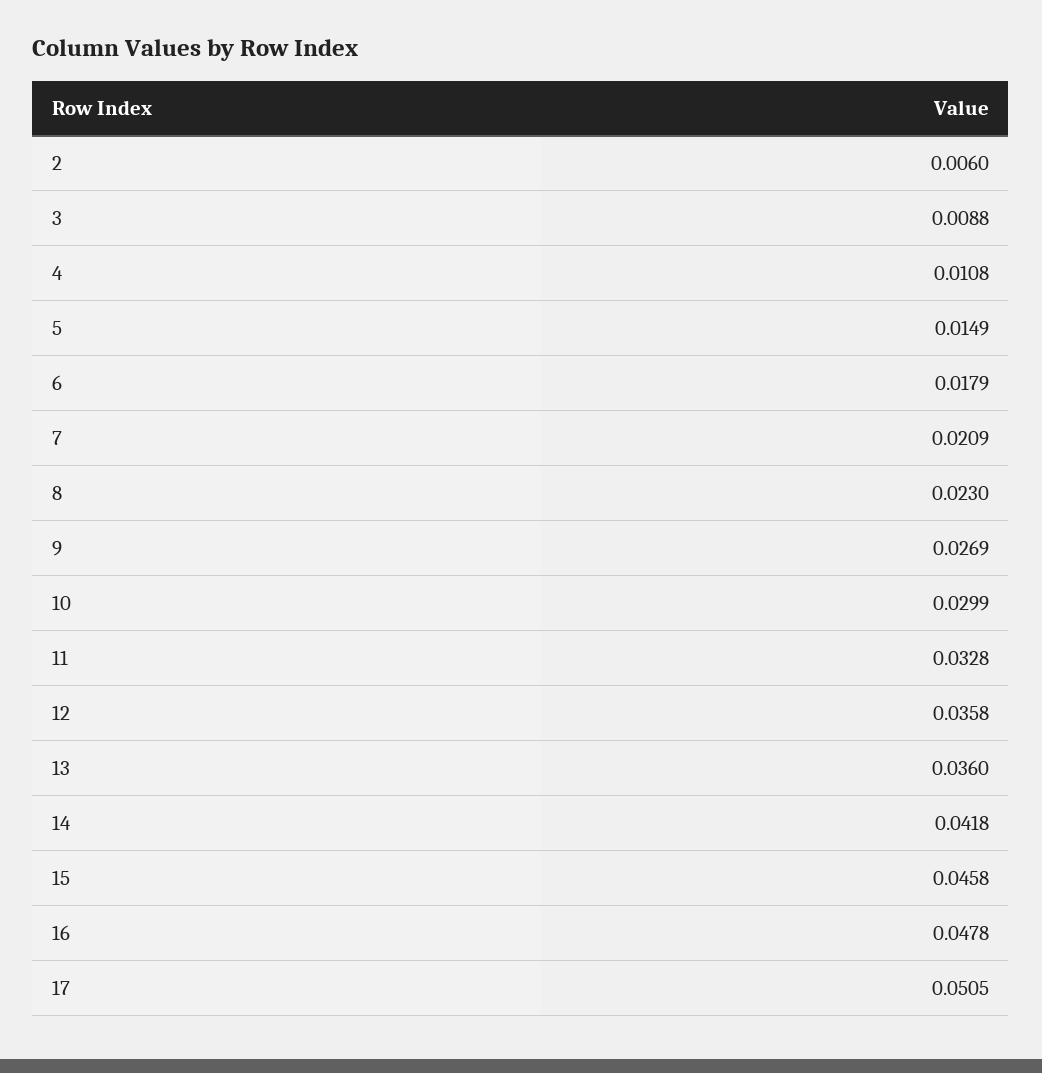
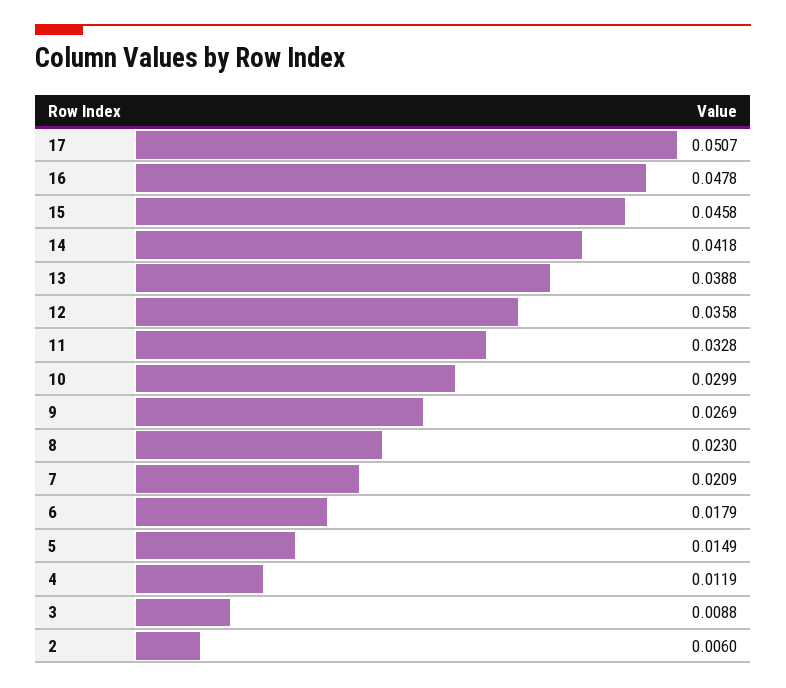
  {
    "2": 0.006,
    "3": 0.0088,
-   "4": 0.0108,
+   "4": 0.0119,
    "5": 0.0149,
    "6": 0.0179,
    "7": 0.0209,
    "8": 0.023,
    "9": 0.0269,
    "10": 0.0299,
    "11": 0.0328,
    "12": 0.0358,
-   "13": 0.036,
+   "13": 0.0388,
    "14": 0.0418,
    "15": 0.0458,
    "16": 0.0478,
-   "17": 0.0505
+   "17": 0.0507
  }

